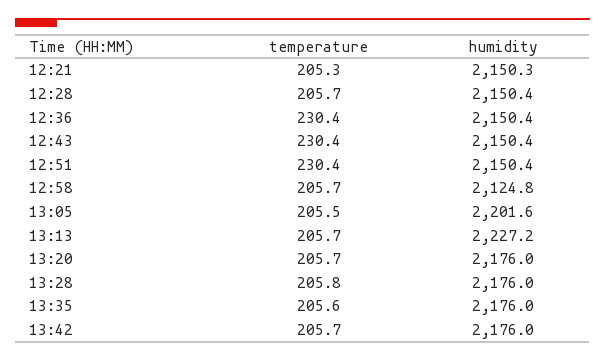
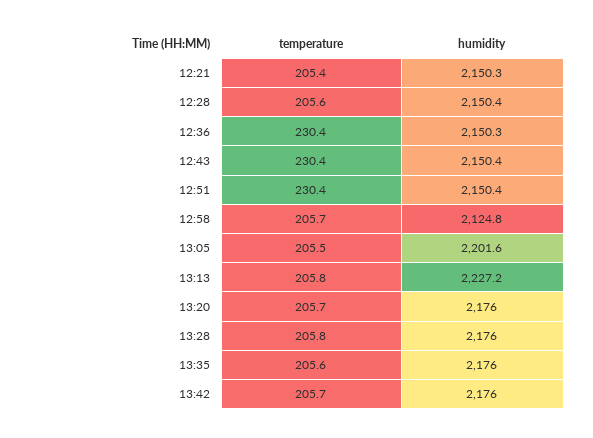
  {
    "temperature": {
-     "12:21": 205.3,
+     "12:21": 205.4,
-     "12:28": 205.7,
+     "12:28": 205.6,
      "12:36": 230.4,
      "12:43": 230.4,
      "12:51": 230.4,
      "12:58": 205.7,
      "13:05": 205.5,
-     "13:13": 205.7,
+     "13:13": 205.8,
      "13:20": 205.7,
      "13:28": 205.8,
      "13:35": 205.6,
      "13:42": 205.7
    },
    "humidity": {
      "12:21": 2150.3,
      "12:28": 2150.4,
-     "12:36": 2150.4,
+     "12:36": 2150.3,
      "12:43": 2150.4,
      "12:51": 2150.4,
      "12:58": 2124.8,
      "13:05": 2201.6,
      "13:13": 2227.2,
      "13:20": 2176,
      "13:28": 2176,
      "13:35": 2176,
      "13:42": 2176
    }
  }

